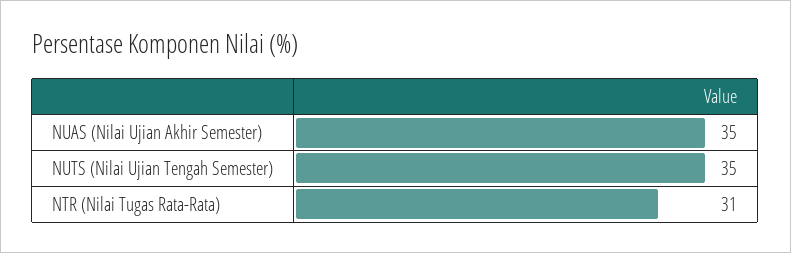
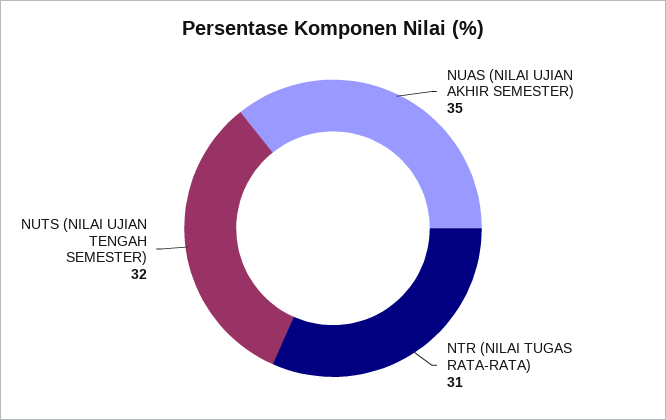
  {
    "NUAS (Nilai Ujian Akhir Semester)": 35,
-   "NUTS (Nilai Ujian Tengah Semester)": 35,
+   "NUTS (Nilai Ujian Tengah Semester)": 32,
    "NTR (Nilai Tugas Rata-Rata)": 31
  }

